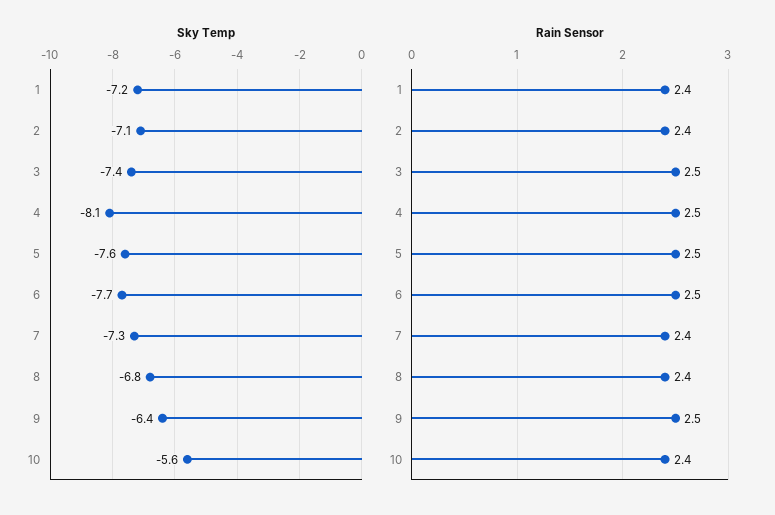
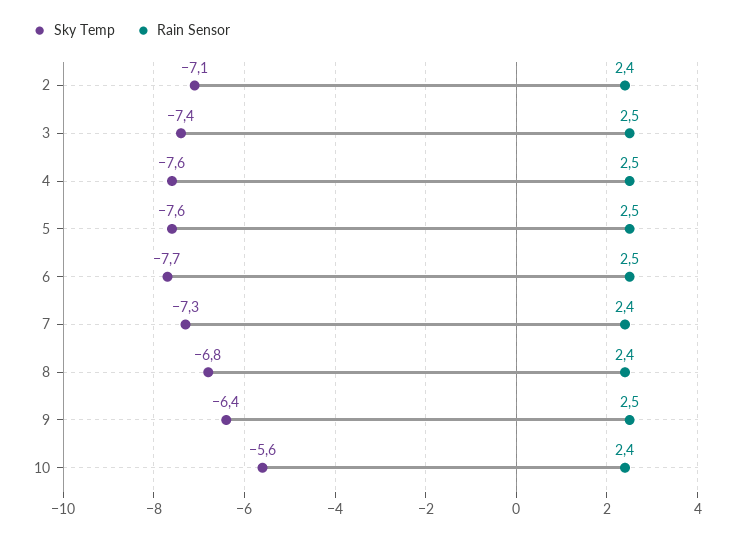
  {
    "Sky Temp": {
-     "1": -7.2,
      "2": -7.1,
      "3": -7.4,
-     "4": -8.1,
+     "4": -7.6,
      "5": -7.6,
      "6": -7.7,
      "7": -7.3,
      "8": -6.8,
      "9": -6.4,
      "10": -5.6
    },
    "Rain Sensor": {
-     "1": 2.4,
      "2": 2.4,
      "3": 2.5,
      "4": 2.5,
      "5": 2.5,
      "6": 2.5,
      "7": 2.4,
      "8": 2.4,
      "9": 2.5,
      "10": 2.4
    }
  }

